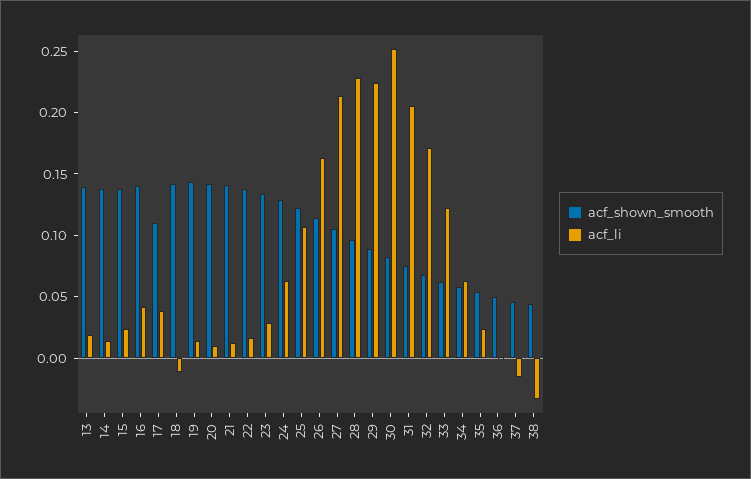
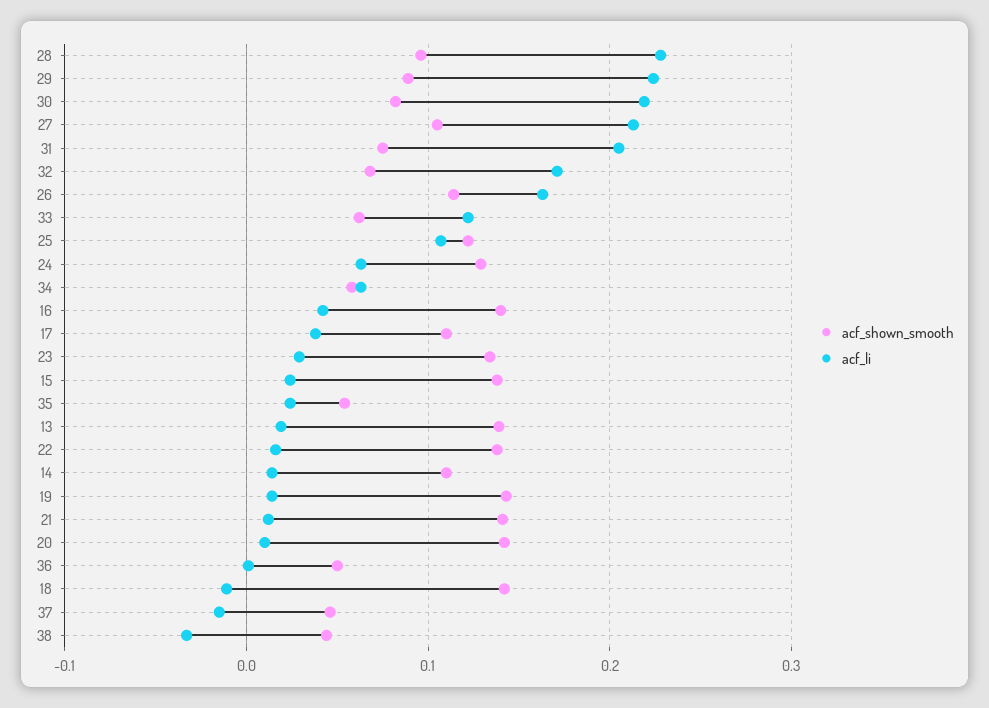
  {
    "acf_shown_smooth": {
      "13": 0.14,
-     "14": 0.14,
+     "14": 0.11,
      "15": 0.14,
      "16": 0.14,
      "17": 0.11,
      "18": 0.14,
      "19": 0.14,
      "20": 0.14,
      "21": 0.14,
      "22": 0.14,
      "23": 0.13,
      "24": 0.13,
      "25": 0.12,
      "26": 0.11,
      "27": 0.11,
      "28": 0.1,
      "29": 0.09,
      "30": 0.08,
      "31": 0.08,
      "32": 0.07,
      "33": 0.06,
      "34": 0.06,
      "35": 0.05,
      "36": 0.05,
      "37": 0.05,
      "38": 0.04
    },
    "acf_li": {
      "13": 0.02,
      "14": 0.01,
      "15": 0.02,
      "16": 0.04,
      "17": 0.04,
      "18": -0.01,
      "19": 0.01,
      "20": 0.01,
      "21": 0.01,
      "22": 0.02,
      "23": 0.03,
      "24": 0.06,
      "25": 0.11,
      "26": 0.16,
      "27": 0.21,
      "28": 0.23,
      "29": 0.22,
-     "30": 0.25,
+     "30": 0.22,
      "31": 0.21,
      "32": 0.17,
      "33": 0.12,
      "34": 0.06,
      "35": 0.02,
      "36": 0,
      "37": -0.02,
      "38": -0.03
    }
  }

